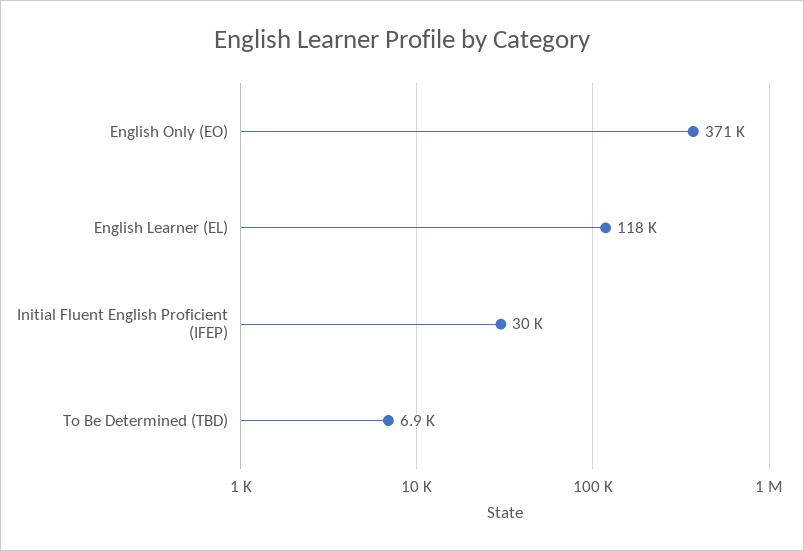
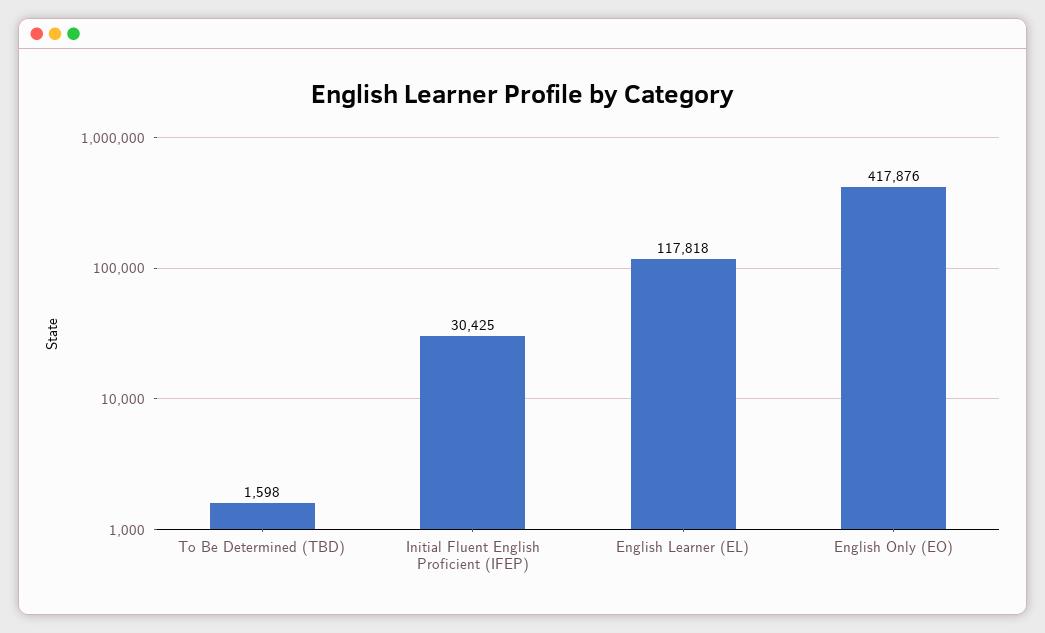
  {
-   "English Only (EO)": 371000,
+   "English Only (EO)": 417876,
    "English Learner (EL)": 117818,
    "Initial Fluent English Proficient (IFEP)": 30425,
-   "To Be Determined (TBD)": 6900
+   "To Be Determined (TBD)": 1598
  }

